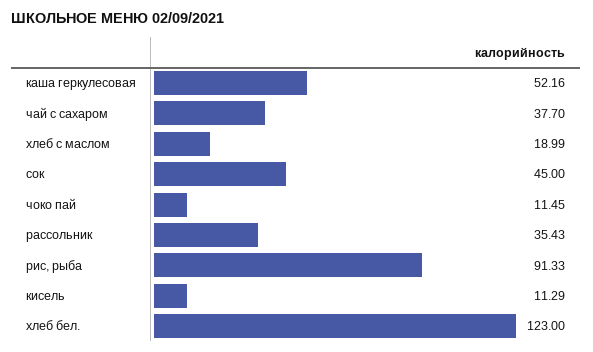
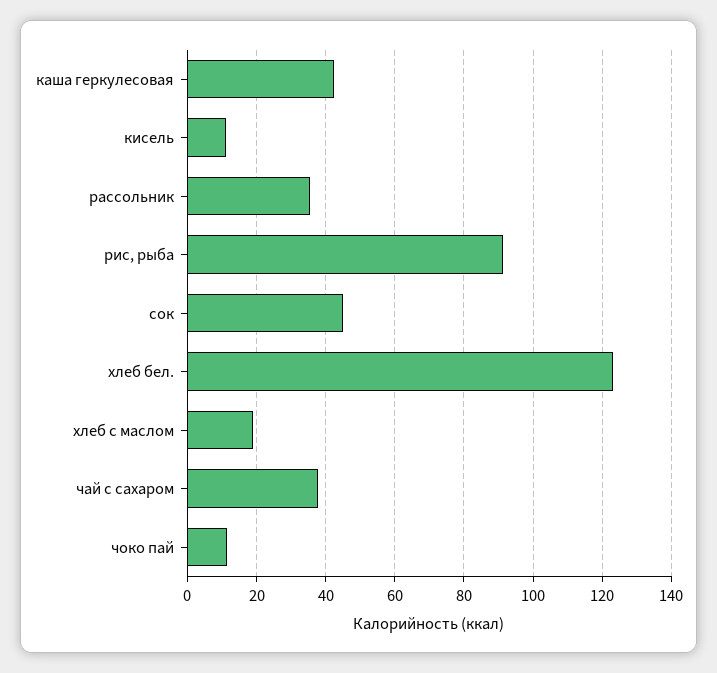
  {
-   "каша геркулесовая": 52.16,
+   "каша геркулесовая": 42,
    "чай с сахаром": 37.7,
    "хлеб с маслом": 18.99,
    "сок": 45,
    "чоко пай": 11.45,
    "рассольник": 35.43,
    "рис, рыба": 91.33,
    "кисель": 11.29,
    "хлеб бел.": 123
  }

